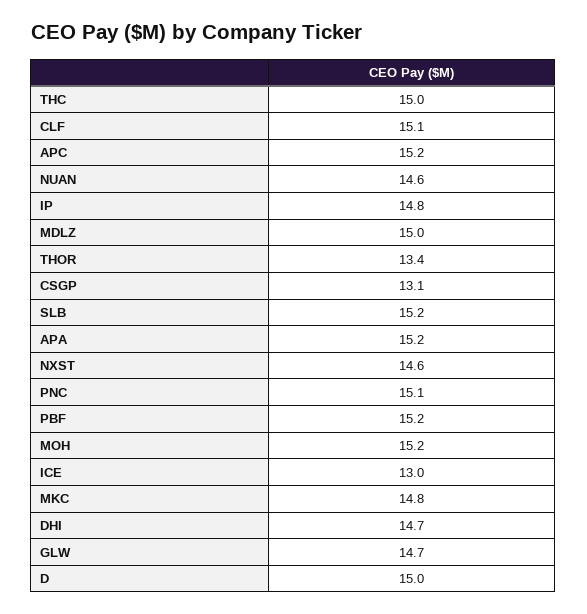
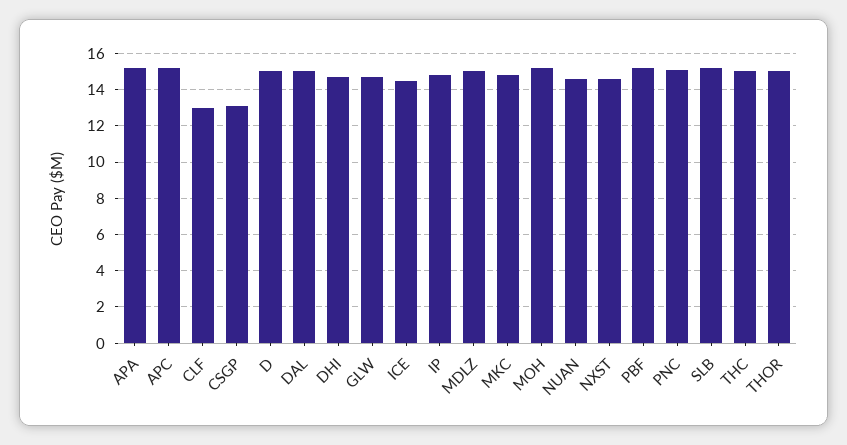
  {
    "THC": 15,
-   "CLF": 15.1,
+   "CLF": 13,
    "APC": 15.2,
    "NUAN": 14.6,
    "IP": 14.8,
    "MDLZ": 15,
-   "THOR": 13.4,
+   "THOR": 15,
    "CSGP": 13.1,
    "SLB": 15.2,
    "APA": 15.2,
    "NXST": 14.6,
    "PNC": 15.1,
    "PBF": 15.2,
    "MOH": 15.2,
-   "ICE": 13,
+   "ICE": 14.5,
    "MKC": 14.8,
    "DHI": 14.7,
    "GLW": 14.7,
-   "D": 15
+   "D": 15,
+   "DAL": 15
  }

